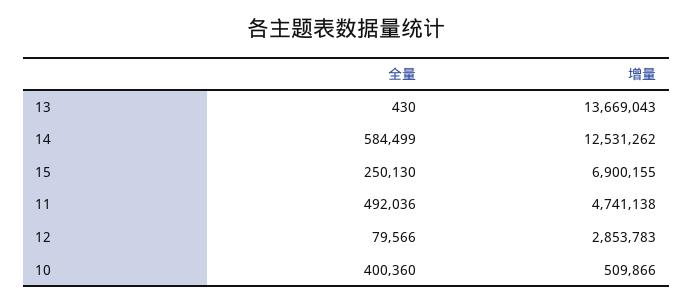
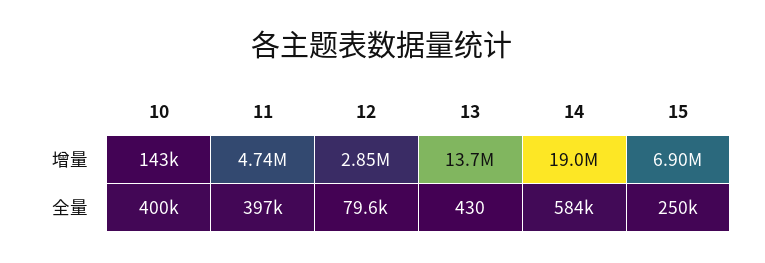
  {
    "全量": {
      "13": 430,
      "14": 584499,
      "15": 250130,
-     "11": 492036,
+     "11": 397000,
      "12": 79566,
      "10": 400360
    },
    "增量": {
      "13": 13669043,
-     "14": 12531262,
+     "14": 19000000,
      "15": 6900155,
      "11": 4741138,
      "12": 2853783,
-     "10": 509866
+     "10": 143000
    }
  }

